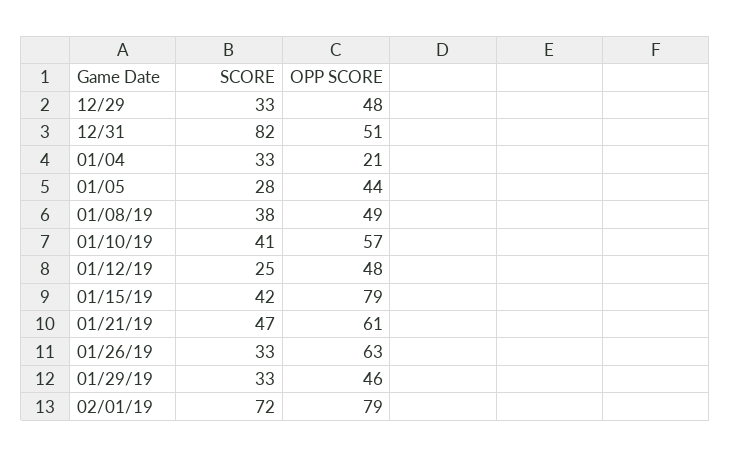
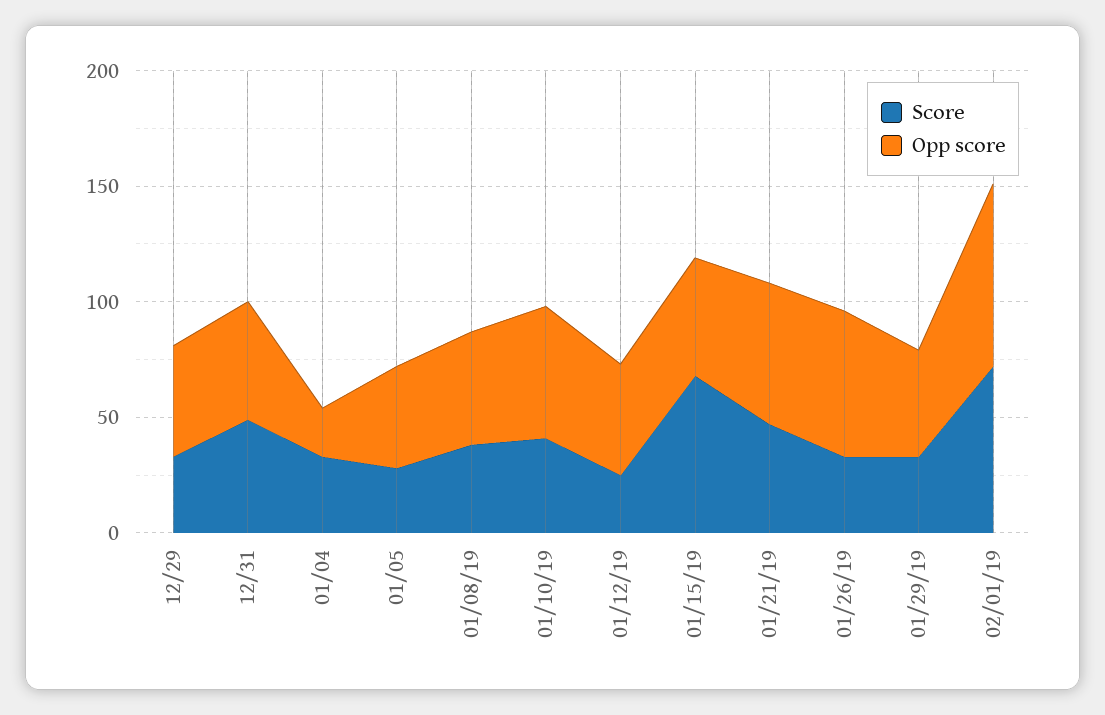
  {
    "SCORE": {
      "12/29": 33,
-     "12/31": 82,
+     "12/31": 50,
      "01/04": 33,
      "01/05": 28,
      "01/08/19": 38,
      "01/10/19": 41,
      "01/12/19": 25,
-     "01/15/19": 42,
+     "01/15/19": 70,
      "01/21/19": 47,
      "01/26/19": 33,
      "01/29/19": 33,
      "02/01/19": 72
    },
    "OPP SCORE": {
      "12/29": 48,
      "12/31": 51,
      "01/04": 21,
      "01/05": 44,
      "01/08/19": 49,
      "01/10/19": 57,
      "01/12/19": 48,
-     "01/15/19": 79,
+     "01/15/19": 50,
      "01/21/19": 61,
      "01/26/19": 63,
      "01/29/19": 46,
      "02/01/19": 79
    }
  }

